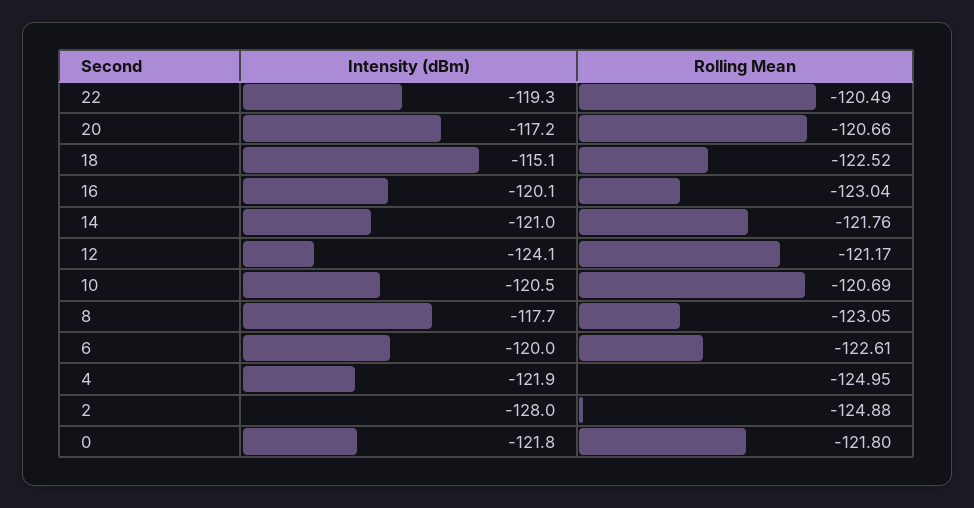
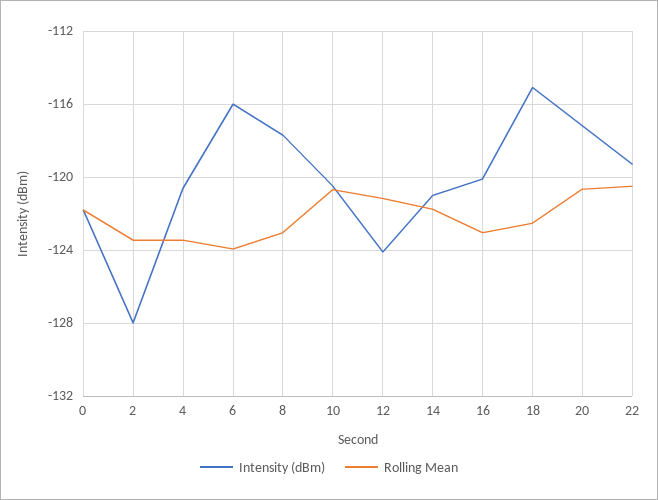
  {
    "Intensity (dBm)": {
      "22": -119.3,
      "20": -117.2,
      "18": -115.1,
      "16": -120.1,
      "14": -121,
      "12": -124.1,
      "10": -120.5,
      "8": -117.7,
-     "6": -120,
+     "6": -116,
-     "4": -121.9,
+     "4": -120.5,
      "2": -128,
      "0": -121.8
    },
    "Rolling Mean": {
      "22": -120.49,
      "20": -120.66,
      "18": -122.52,
      "16": -123.04,
      "14": -121.76,
      "12": -121.17,
      "10": -120.69,
      "8": -123.05,
-     "6": -122.61,
+     "6": -124,
-     "4": -124.95,
+     "4": -123.5,
-     "2": -124.88,
+     "2": -123.5,
      "0": -121.8
    }
  }

